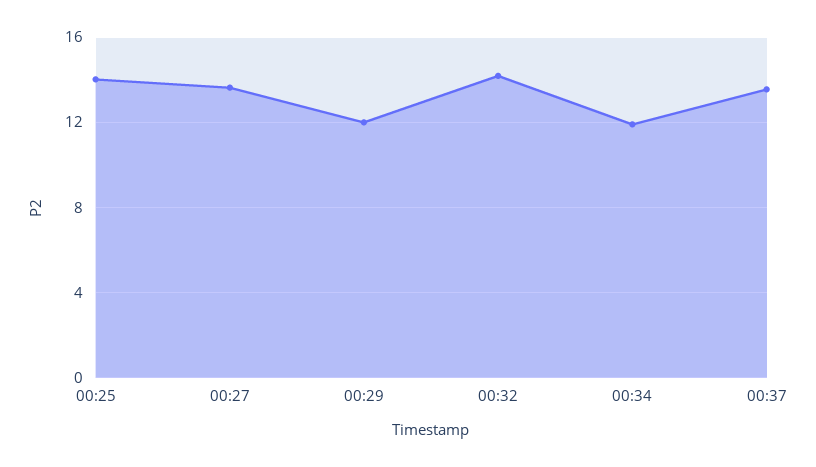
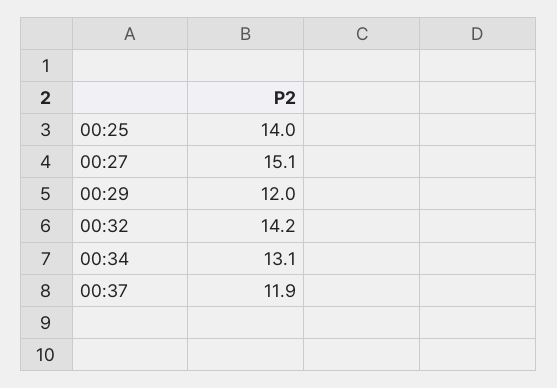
  {
    "00:25": 14,
-   "00:27": 13.5,
+   "00:27": 15.1,
    "00:29": 12,
    "00:32": 14.2,
-   "00:34": 12,
+   "00:34": 13.1,
-   "00:37": 13.5
+   "00:37": 11.9
  }

